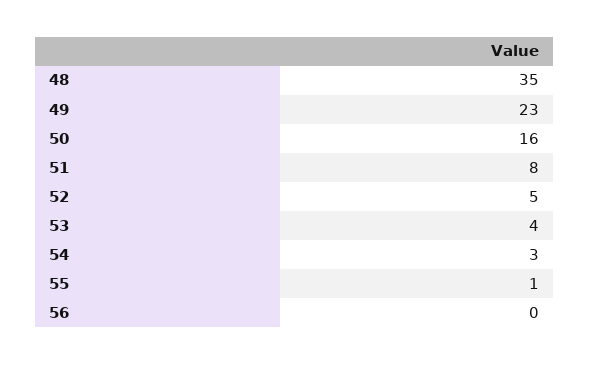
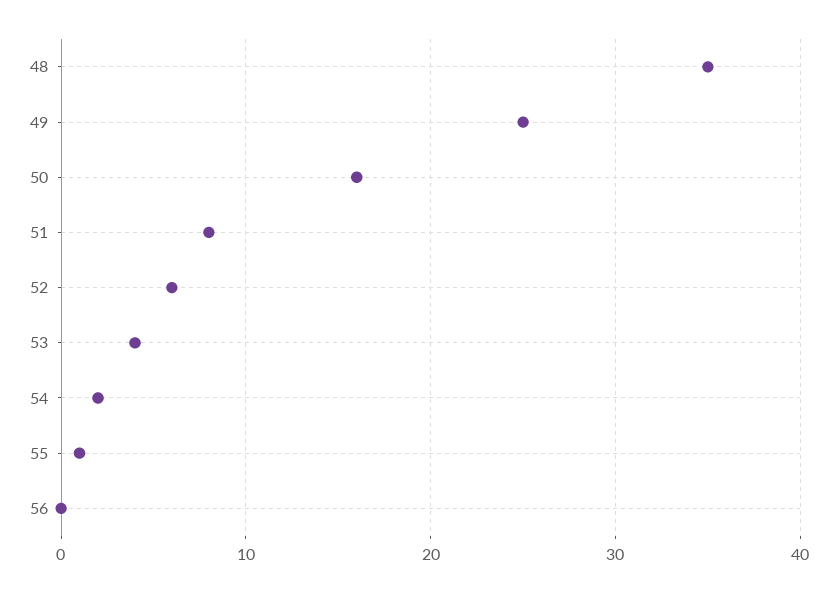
  {
    "48": 35,
-   "49": 23,
+   "49": 25,
    "50": 16,
    "51": 8,
-   "52": 5,
+   "52": 6,
    "53": 4,
-   "54": 3,
+   "54": 2,
    "55": 1,
    "56": 0
  }

